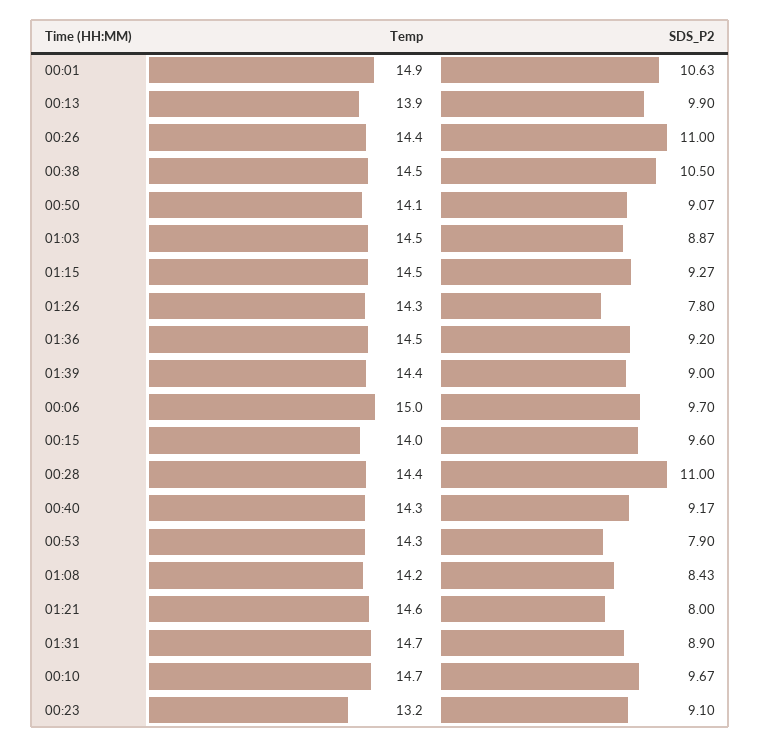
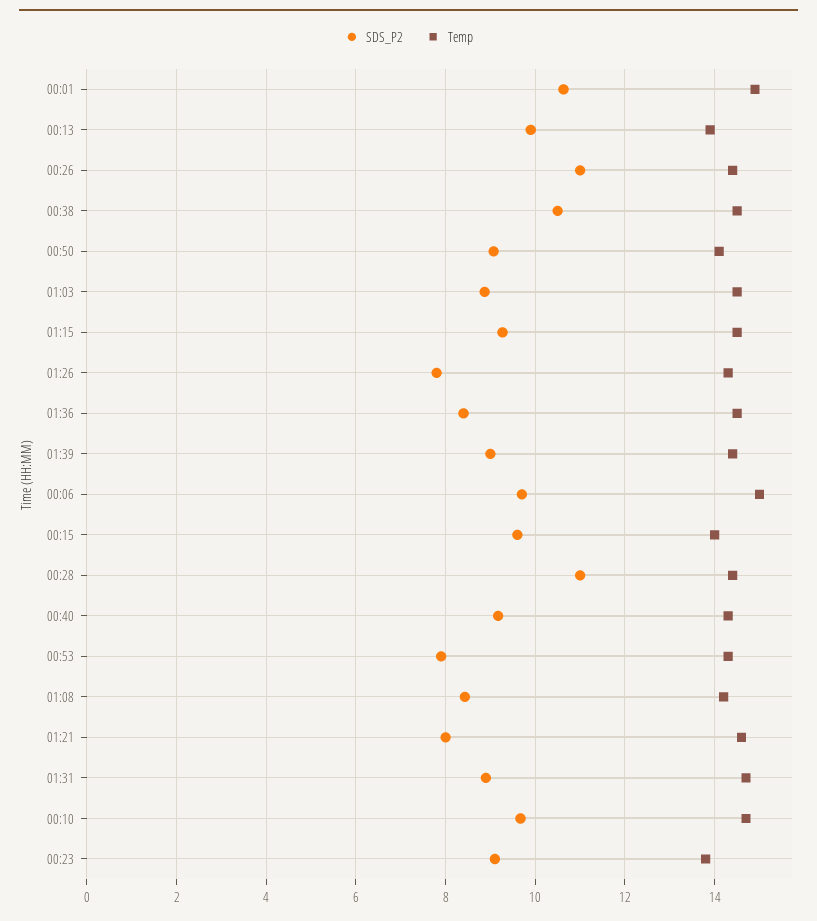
  {
    "Temp": {
      "00:01": 14.9,
      "00:13": 13.9,
      "00:26": 14.4,
      "00:38": 14.5,
      "00:50": 14.1,
      "01:03": 14.5,
      "01:15": 14.5,
      "01:26": 14.3,
      "01:36": 14.5,
      "01:39": 14.4,
      "00:06": 15,
      "00:15": 14,
      "00:28": 14.4,
      "00:40": 14.3,
      "00:53": 14.3,
      "01:08": 14.2,
      "01:21": 14.6,
      "01:31": 14.7,
      "00:10": 14.7,
-     "00:23": 13.2
+     "00:23": 13.8
    },
    "SDS_P2": {
      "00:01": 10.63,
      "00:13": 9.9,
      "00:26": 11,
      "00:38": 10.5,
      "00:50": 9.07,
      "01:03": 8.87,
      "01:15": 9.27,
      "01:26": 7.8,
-     "01:36": 9.2,
+     "01:36": 8.4,
      "01:39": 9,
      "00:06": 9.7,
      "00:15": 9.6,
      "00:28": 11,
      "00:40": 9.17,
      "00:53": 7.9,
      "01:08": 8.43,
      "01:21": 8,
      "01:31": 8.9,
      "00:10": 9.67,
      "00:23": 9.1
    }
  }

